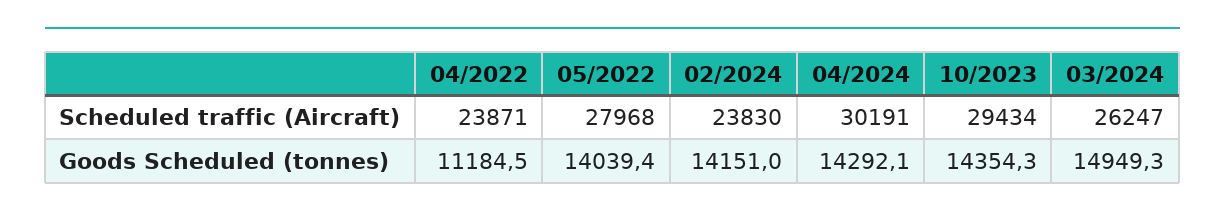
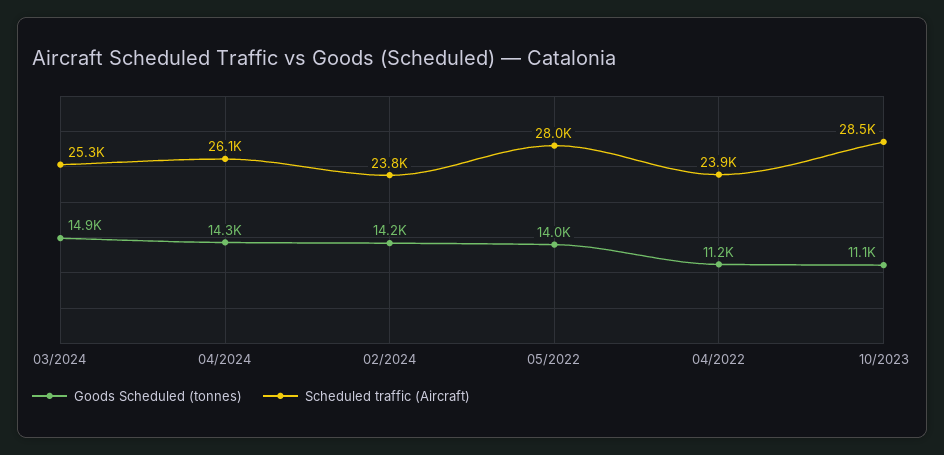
  {
    "Scheduled traffic (Aircraft)": {
      "04/2022": 23871,
      "05/2022": 27968,
      "02/2024": 23830,
-     "04/2024": 30191,
+     "04/2024": 26100,
-     "10/2023": 29434,
+     "10/2023": 28500,
-     "03/2024": 26247
+     "03/2024": 25300
    },
    "Goods Scheduled (tonnes)": {
      "04/2022": 11184.5,
      "05/2022": 14039.4,
      "02/2024": 14151,
      "04/2024": 14292.1,
-     "10/2023": 14354.3,
+     "10/2023": 11100,
      "03/2024": 14949.3
    }
  }

